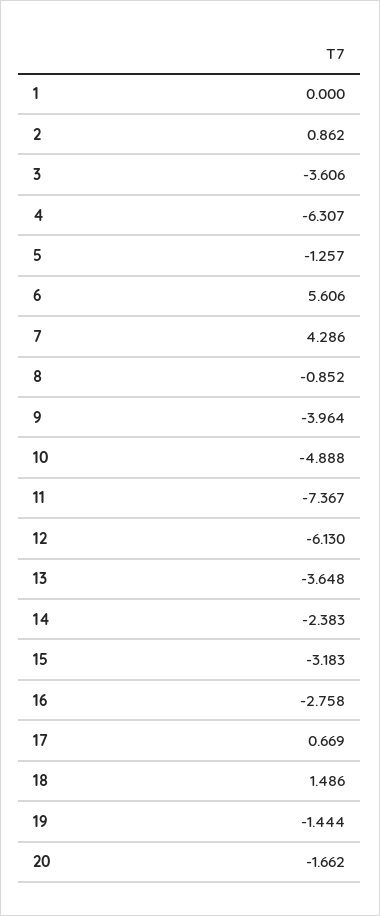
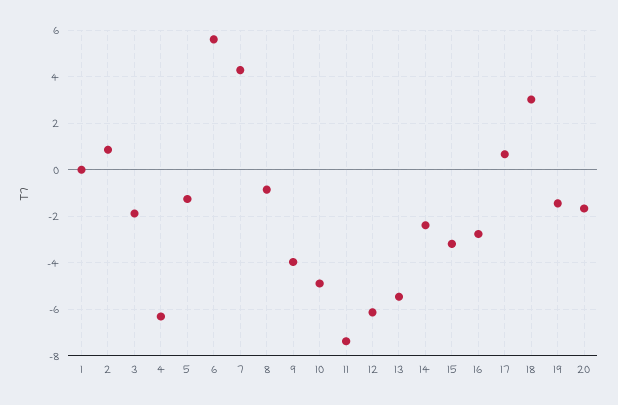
  {
    "1": 0,
    "2": 0.862,
-   "3": -3.606,
+   "3": -2,
    "4": -6.307,
    "5": -1.257,
    "6": 5.606,
    "7": 4.286,
    "8": -0.852,
    "9": -3.964,
    "10": -4.888,
    "11": -7.367,
    "12": -6.13,
-   "13": -3.648,
+   "13": -5.5,
    "14": -2.383,
    "15": -3.183,
    "16": -2.758,
    "17": 0.669,
-   "18": 1.486,
+   "18": 3,
    "19": -1.444,
    "20": -1.662
  }

